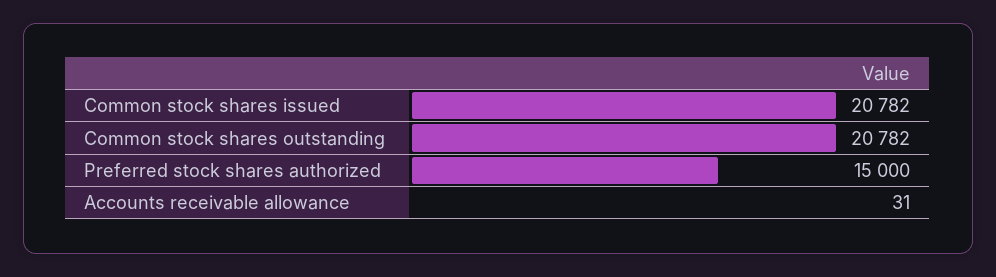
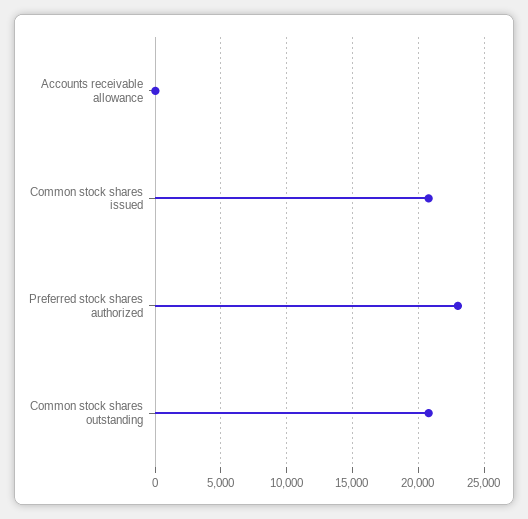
  {
    "Common stock shares issued": 20782,
    "Common stock shares outstanding": 20782,
-   "Preferred stock shares authorized": 15000,
+   "Preferred stock shares authorized": 23000,
    "Accounts receivable allowance": 31
  }

